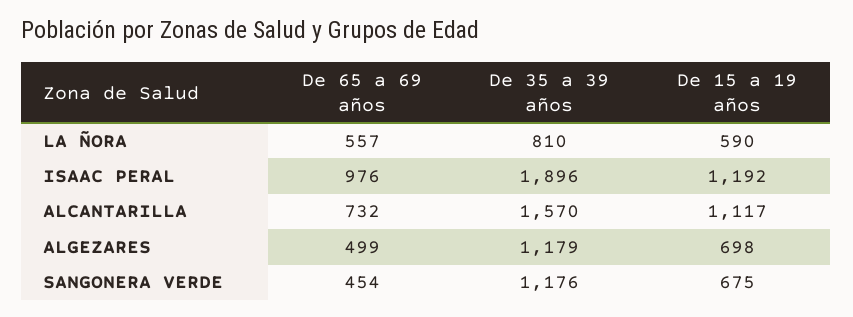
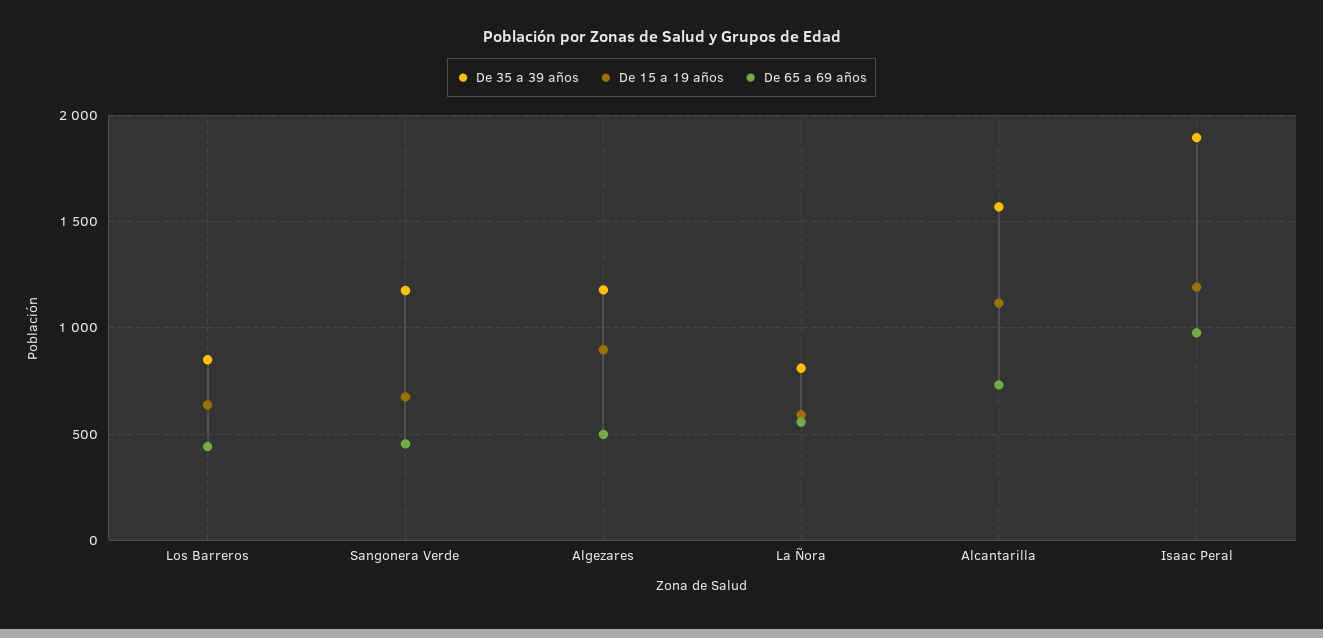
  {
    "De 65 a 69 años": {
      "LA ÑORA": 557,
      "ISAAC PERAL": 976,
      "ALCANTARILLA": 732,
      "ALGEZARES": 499,
-     "SANGONERA VERDE": 454
+     "SANGONERA VERDE": 454,
+     "Los Barreros": 450
    },
    "De 35 a 39 años": {
      "LA ÑORA": 810,
      "ISAAC PERAL": 1896,
      "ALCANTARILLA": 1570,
      "ALGEZARES": 1179,
-     "SANGONERA VERDE": 1176
+     "SANGONERA VERDE": 1176,
+     "Los Barreros": 850
    },
    "De 15 a 19 años": {
      "LA ÑORA": 590,
      "ISAAC PERAL": 1192,
      "ALCANTARILLA": 1117,
-     "ALGEZARES": 698,
+     "ALGEZARES": 900,
-     "SANGONERA VERDE": 675
+     "SANGONERA VERDE": 675,
+     "Los Barreros": 650
    }
  }

